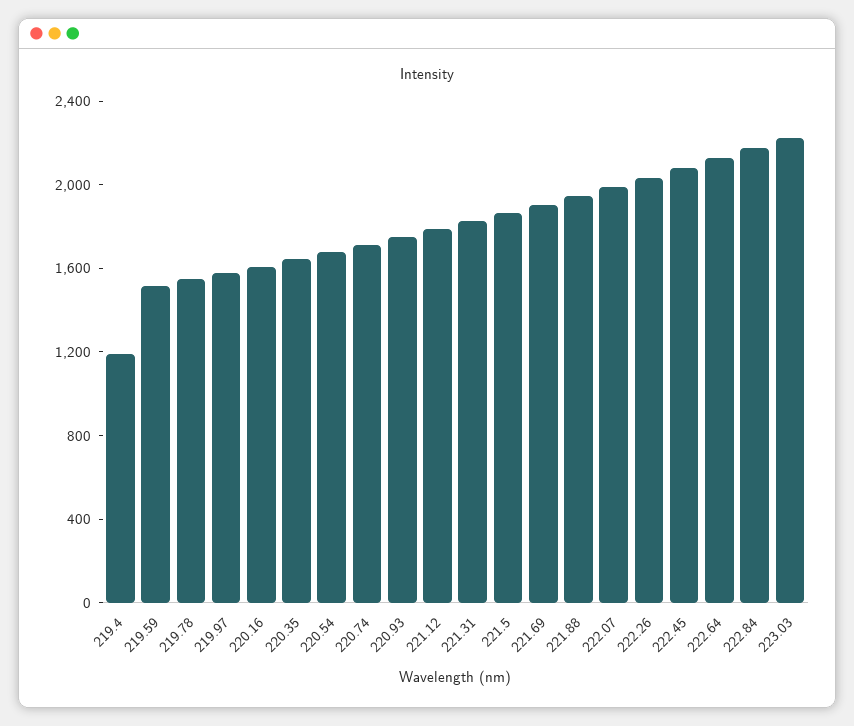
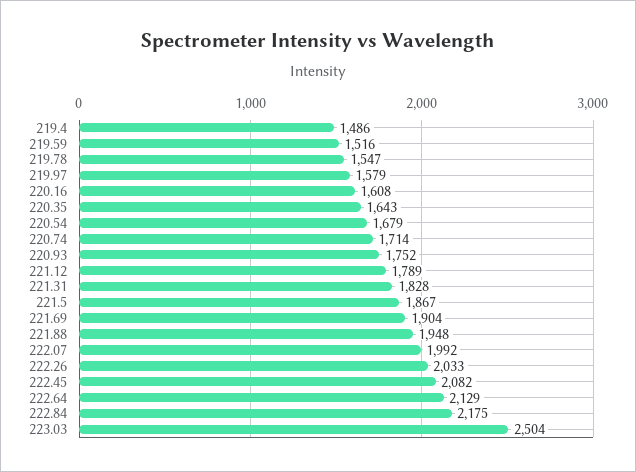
  {
-   "219.4": 1200,
+   "219.4": 1486,
    "219.59": 1516,
    "219.78": 1547,
    "219.97": 1579,
    "220.16": 1608,
    "220.35": 1643,
    "220.54": 1679,
    "220.74": 1714,
    "220.93": 1752,
    "221.12": 1789,
    "221.31": 1828,
    "221.5": 1867,
    "221.69": 1904,
    "221.88": 1948,
    "222.07": 1992,
    "222.26": 2033,
    "222.45": 2082,
    "222.64": 2129,
    "222.84": 2175,
-   "223.03": 2200
+   "223.03": 2504
  }

